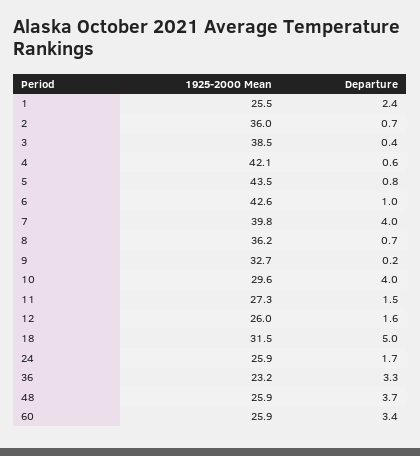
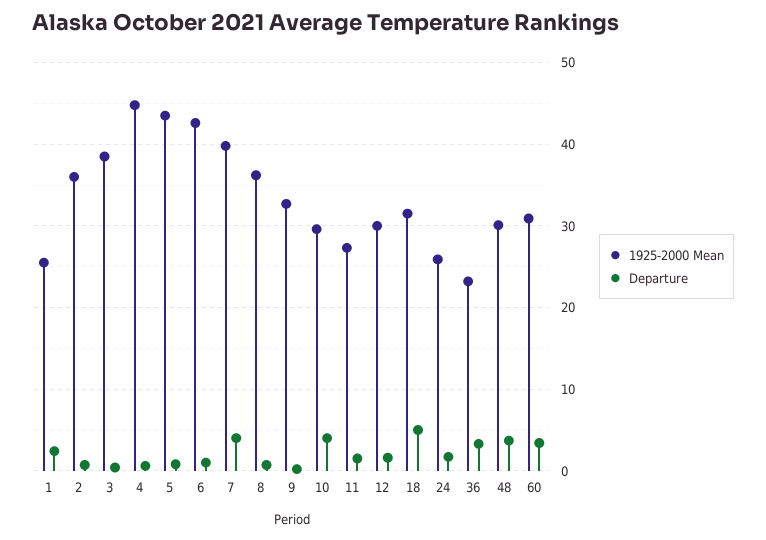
  {
    "1925-2000 Mean": {
      "1": 25.5,
      "2": 36,
      "3": 38.5,
-     "4": 42.1,
+     "4": 45,
      "5": 43.5,
      "6": 42.6,
      "7": 39.8,
      "8": 36.2,
      "9": 32.7,
      "10": 29.6,
      "11": 27.3,
-     "12": 26,
+     "12": 30,
      "18": 31.5,
      "24": 25.9,
      "36": 23.2,
-     "48": 25.9,
+     "48": 30,
-     "60": 25.9
+     "60": 31
    },
    "Departure": {
      "1": 2.4,
      "2": 0.7,
      "3": 0.4,
      "4": 0.6,
      "5": 0.8,
      "6": 1,
      "7": 4,
      "8": 0.7,
      "9": 0.2,
      "10": 4,
      "11": 1.5,
      "12": 1.6,
      "18": 5,
      "24": 1.7,
      "36": 3.3,
      "48": 3.7,
      "60": 3.4
    }
  }

